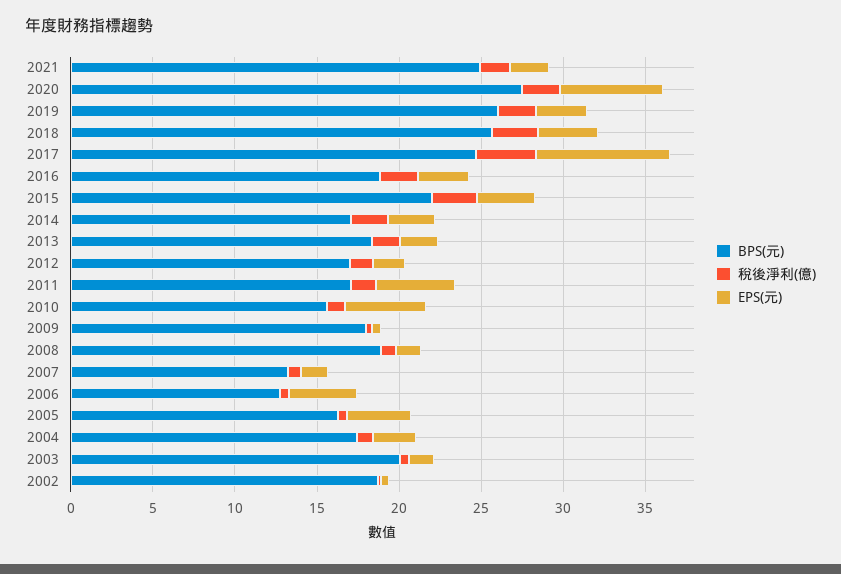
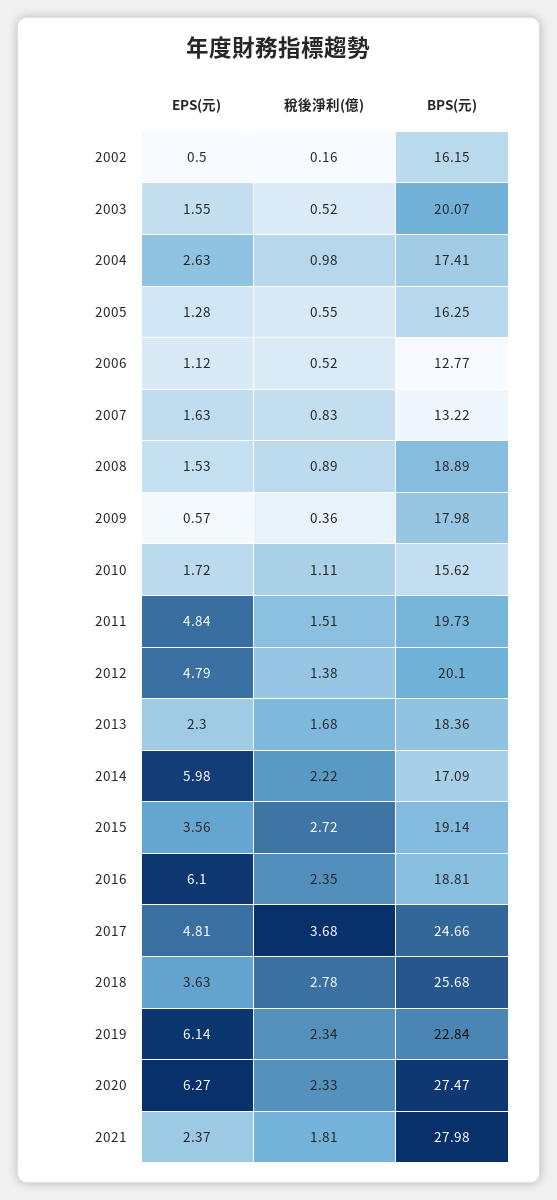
  {
    "BPS(元)": {
-     "2021": 25,
+     "2021": 27.98,
      "2020": 27.47,
-     "2019": 26,
+     "2019": 22.84,
      "2018": 25.68,
      "2017": 24.66,
      "2016": 18.81,
-     "2015": 22,
+     "2015": 19.14,
      "2014": 17.09,
      "2013": 18.36,
-     "2012": 17,
+     "2012": 20.1,
-     "2011": 17,
+     "2011": 19.73,
      "2010": 15.62,
      "2009": 17.98,
      "2008": 18.89,
      "2007": 13.22,
      "2006": 12.77,
      "2005": 16.25,
      "2004": 17.41,
      "2003": 20.07,
-     "2002": 19
+     "2002": 16.15
    },
    "稅後淨利(億)": {
      "2021": 1.81,
      "2020": 2.33,
      "2019": 2.34,
      "2018": 2.78,
      "2017": 3.68,
      "2016": 2.35,
      "2015": 2.72,
      "2014": 2.22,
      "2013": 1.68,
      "2012": 1.38,
      "2011": 1.51,
      "2010": 1.11,
      "2009": 0.36,
      "2008": 0.89,
      "2007": 0.83,
      "2006": 0.52,
      "2005": 0.55,
      "2004": 0.98,
      "2003": 0.52,
      "2002": 0.16
    },
    "EPS(元)": {
      "2021": 2.37,
      "2020": 6.27,
-     "2019": 3,
+     "2019": 6.14,
      "2018": 3.63,
-     "2017": 8,
+     "2017": 4.81,
-     "2016": 3,
+     "2016": 6.1,
      "2015": 3.56,
-     "2014": 3,
+     "2014": 5.98,
      "2013": 2.3,
-     "2012": 2,
+     "2012": 4.79,
      "2011": 4.84,
-     "2010": 5,
+     "2010": 1.72,
      "2009": 0.57,
      "2008": 1.53,
      "2007": 1.63,
-     "2006": 4,
+     "2006": 1.12,
-     "2005": 4,
+     "2005": 1.28,
      "2004": 2.63,
      "2003": 1.55,
      "2002": 0.5
    }
  }

